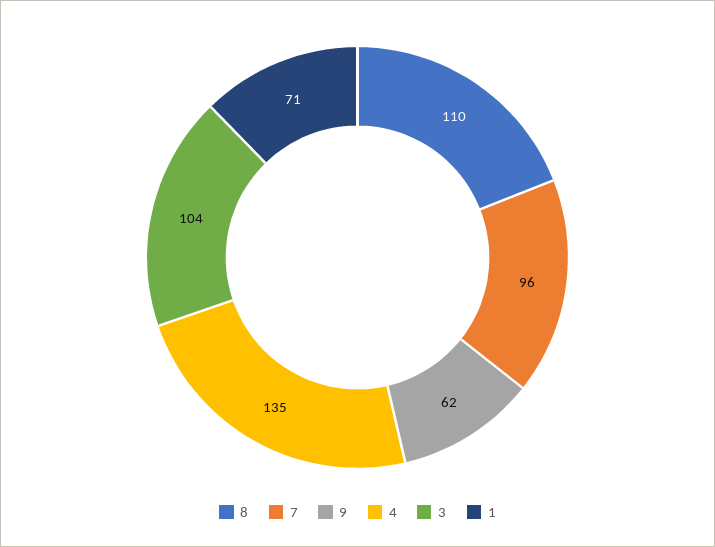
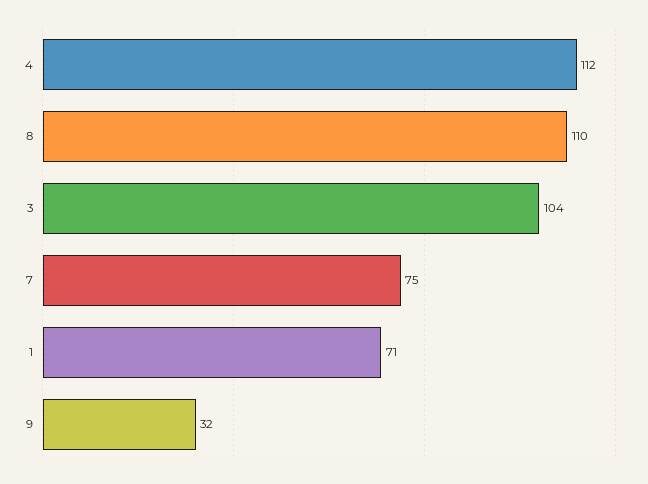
  {
    "8": 110,
-   "7": 96,
+   "7": 75,
-   "9": 62,
+   "9": 32,
-   "4": 135,
+   "4": 112,
    "3": 104,
    "1": 71
  }

